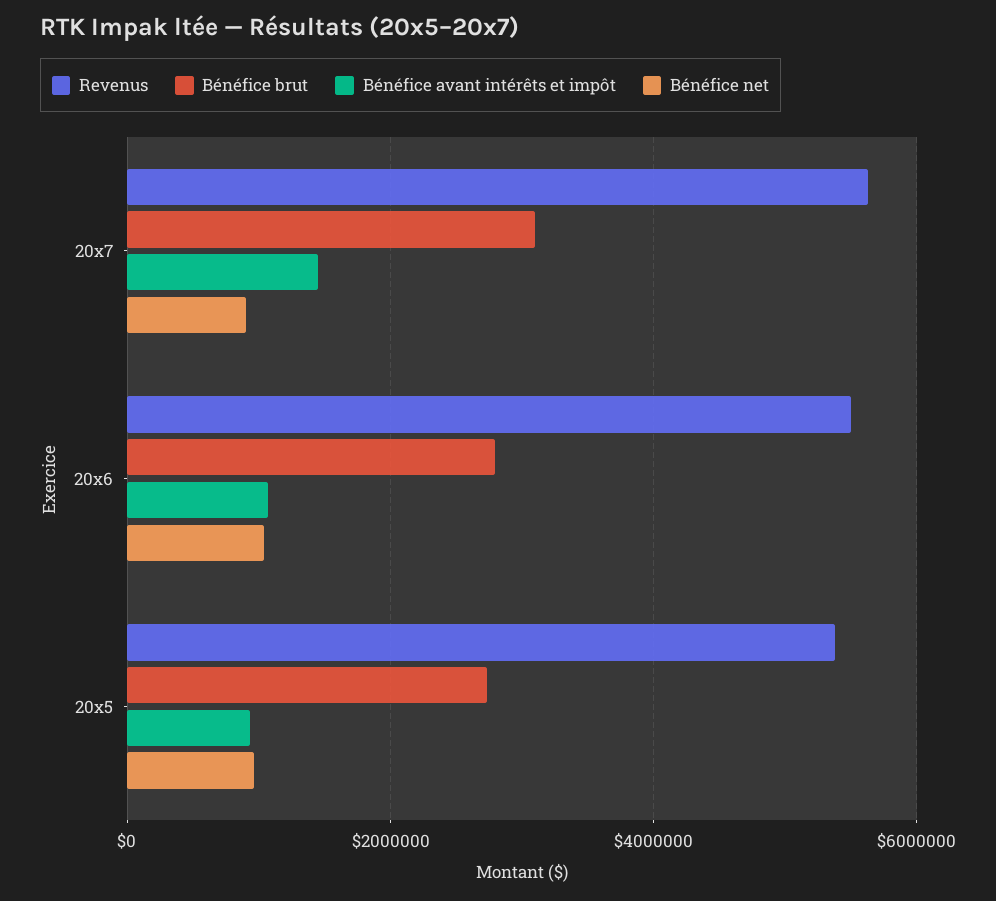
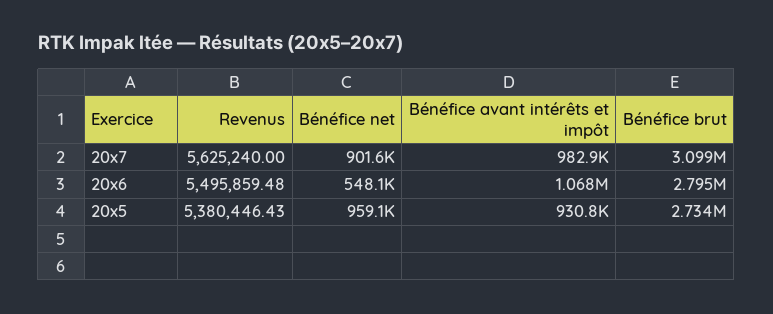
  {
    "Revenus": {
      "20x7": 5625240,
      "20x6": 5495859.48,
      "20x5": 5380446.43
    },
    "Bénéfice brut": {
      "20x7": 3099000,
      "20x6": 2795000,
      "20x5": 2734000
    },
    "Bénéfice avant intérêts et impôt": {
-     "20x7": 1400000,
+     "20x7": 982900,
      "20x6": 1068000,
      "20x5": 930800
    },
    "Bénéfice net": {
      "20x7": 901600,
-     "20x6": 1000000,
+     "20x6": 548100,
      "20x5": 959100
    }
  }

